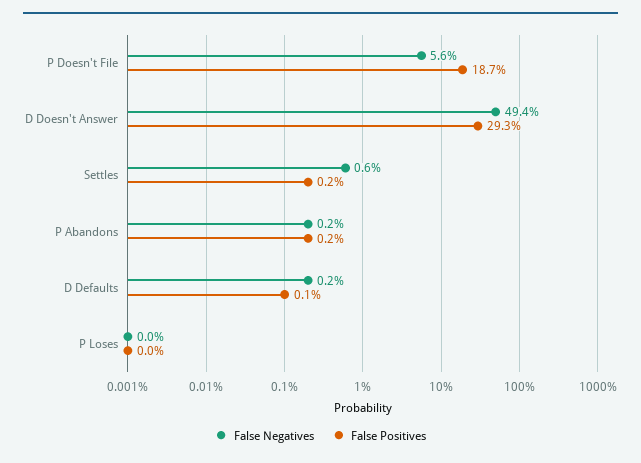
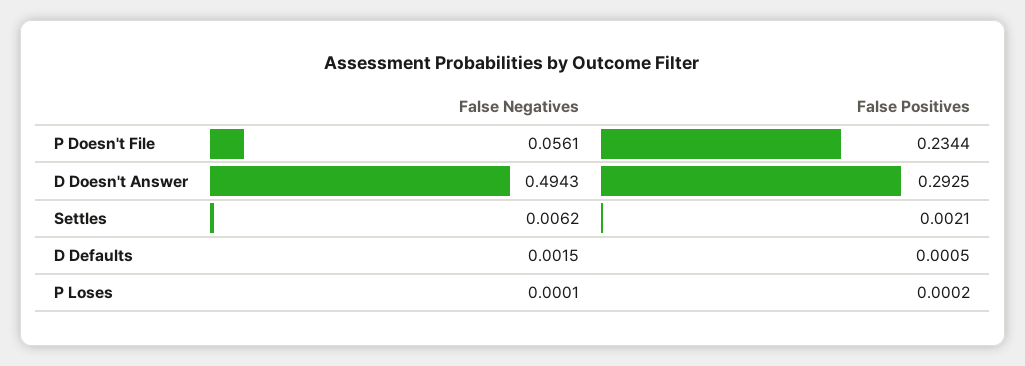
  {
    "False Negatives": {
      "P Doesn't File": 0.0561,
      "D Doesn't Answer": 0.4943,
      "Settles": 0.0062,
-     "P Abandons": 0.002,
      "D Defaults": 0.0015,
      "P Loses": 0.0001
    },
    "False Positives": {
-     "P Doesn't File": 0.187,
+     "P Doesn't File": 0.2344,
      "D Doesn't Answer": 0.2925,
      "Settles": 0.0021,
-     "P Abandons": 0.002,
      "D Defaults": 0.0005,
      "P Loses": 0.0002
    }
  }

